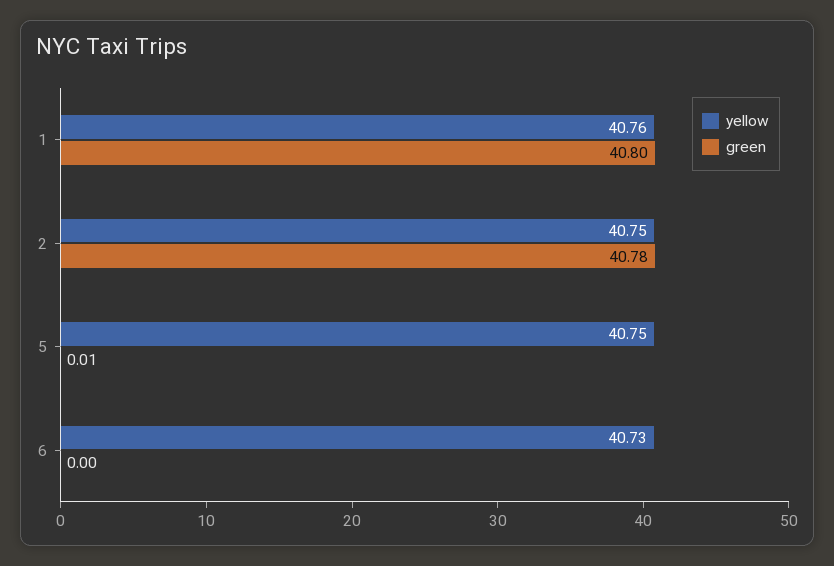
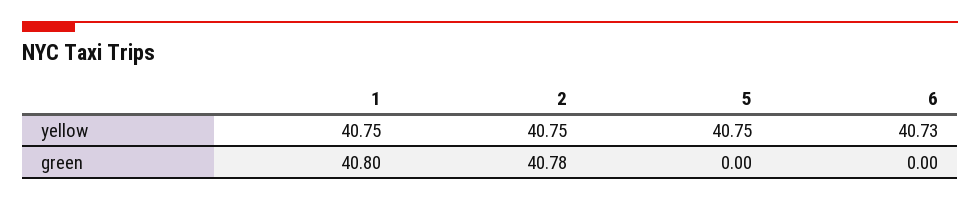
  {
    "yellow": {
-     "1": 40.76,
+     "1": 40.75,
      "2": 40.75,
      "5": 40.75,
      "6": 40.73
    },
    "green": {
      "1": 40.8,
      "2": 40.78,
-     "5": 0.01,
+     "5": 0,
      "6": 0
    }
  }

